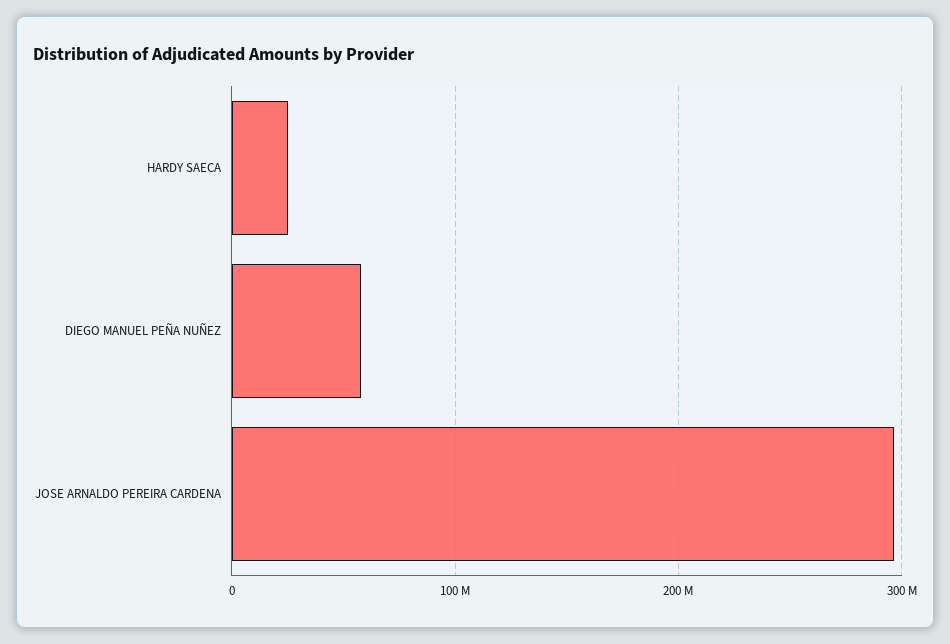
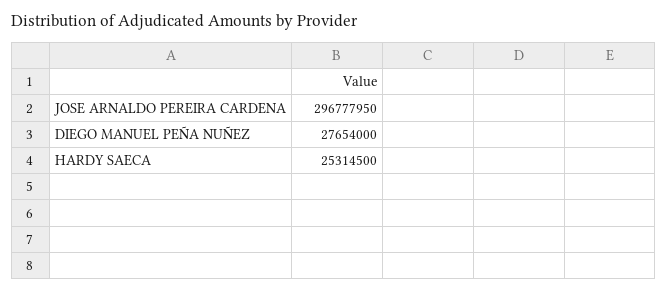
  {
    "HARDY SAECA": 25314500,
-   "DIEGO MANUEL PEÑA NUÑEZ": 60000000,
+   "DIEGO MANUEL PEÑA NUÑEZ": 27654000,
    "JOSE ARNALDO PEREIRA CARDENA": 296777950
  }

